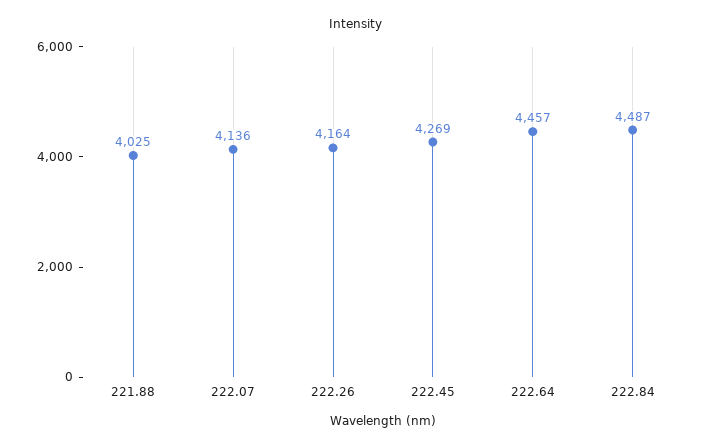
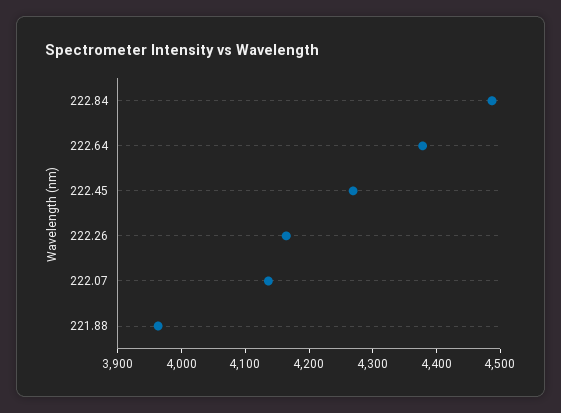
  {
-   "221.88": 4025,
+   "221.88": 3960,
    "222.07": 4136,
    "222.26": 4164,
    "222.45": 4269,
-   "222.64": 4457,
+   "222.64": 4380,
    "222.84": 4487
  }

